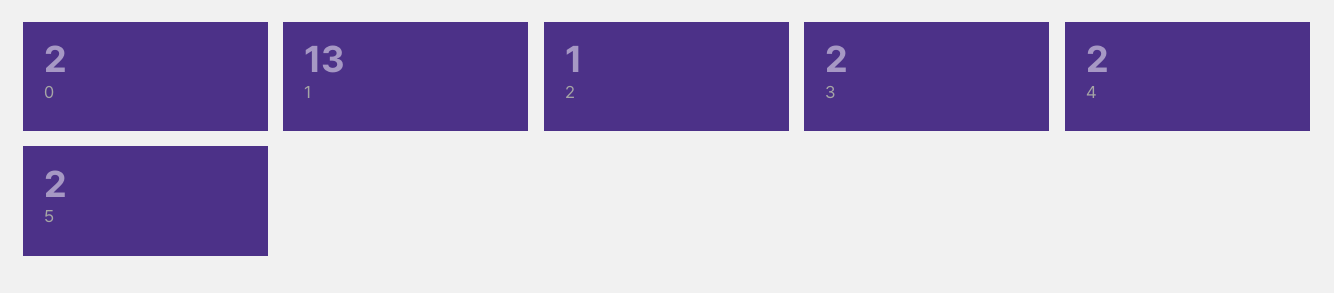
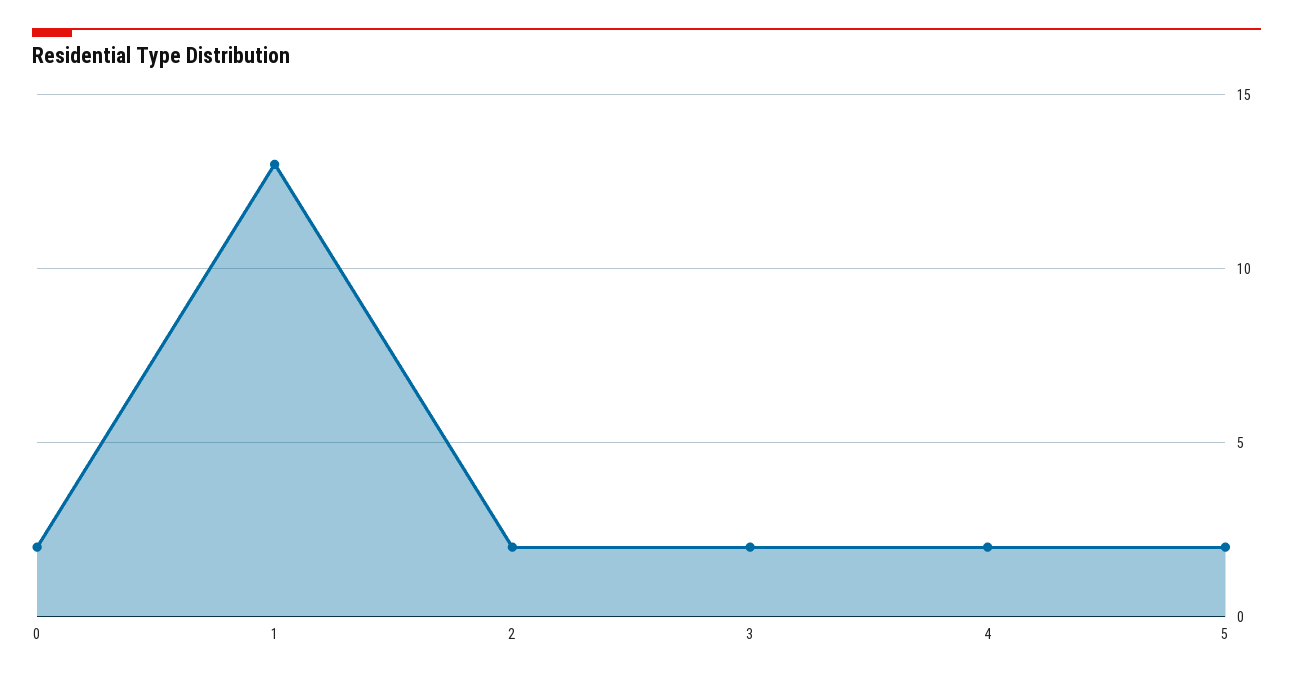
  {
    "0": 2,
    "1": 13,
-   "2": 1,
+   "2": 2,
    "3": 2,
    "4": 2,
    "5": 2
  }

